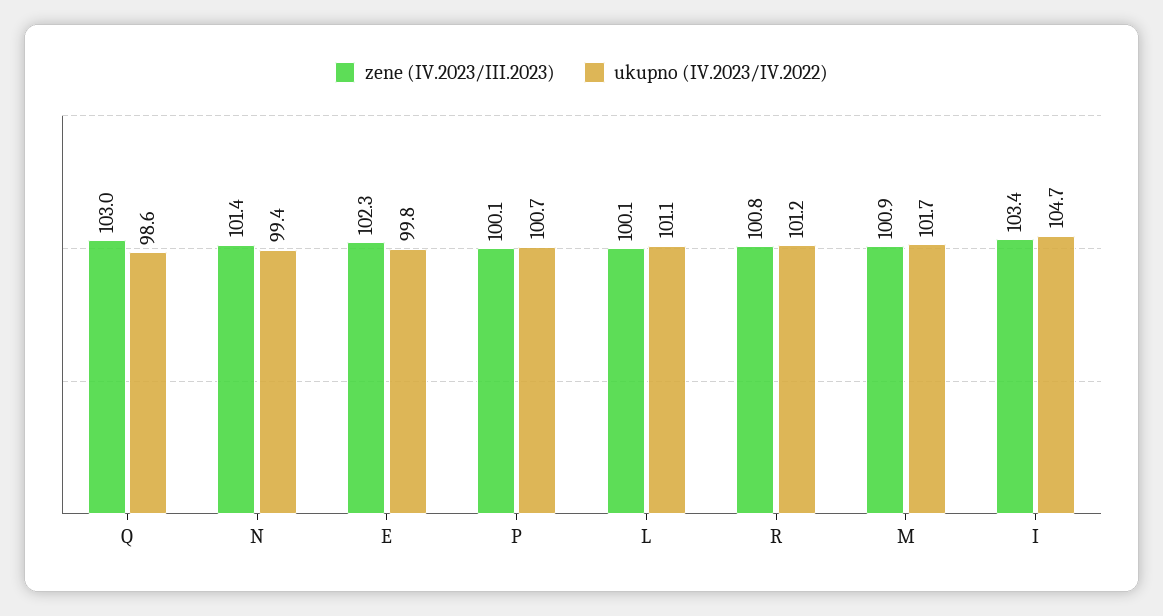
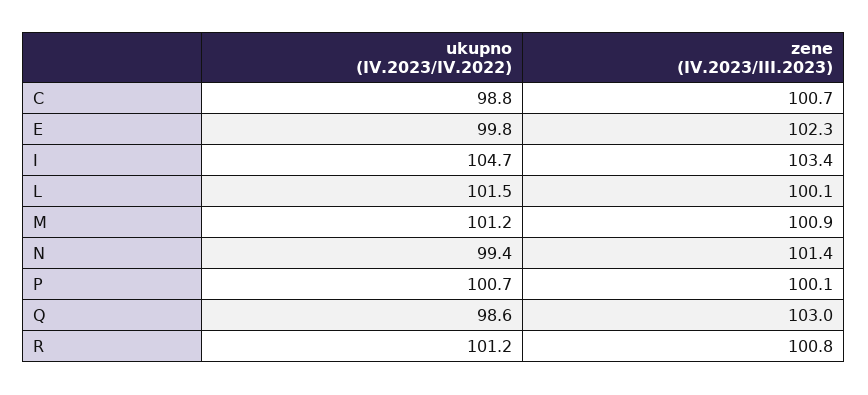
  {
    "zene (IV.2023/III.2023)": {
      "Q": 103,
      "N": 101.4,
      "E": 102.3,
      "P": 100.1,
      "L": 100.1,
      "R": 100.8,
      "M": 100.9,
-     "I": 103.4
+     "I": 103.4,
+     "C": 100.7
    },
    "ukupno (IV.2023/IV.2022)": {
      "Q": 98.6,
      "N": 99.4,
      "E": 99.8,
      "P": 100.7,
-     "L": 101.1,
+     "L": 101.5,
      "R": 101.2,
-     "M": 101.7,
+     "M": 101.2,
-     "I": 104.7
+     "I": 104.7,
+     "C": 98.8
    }
  }

